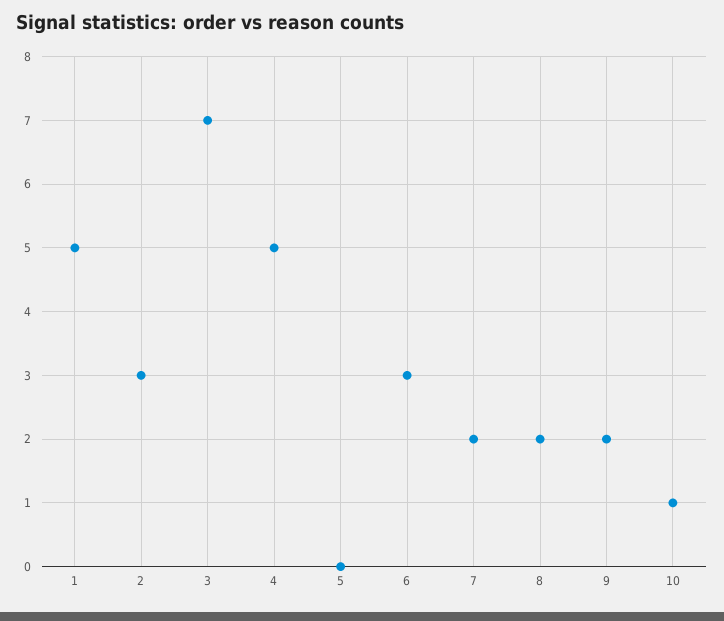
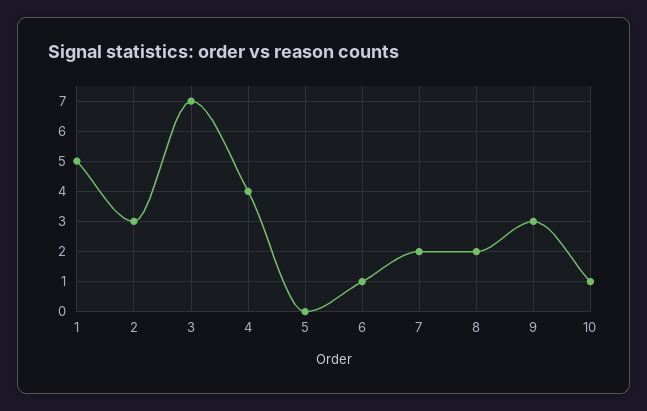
  {
    "1": 5,
    "2": 3,
    "3": 7,
-   "4": 5,
+   "4": 4,
    "5": 0,
-   "6": 3,
+   "6": 1,
    "7": 2,
    "8": 2,
-   "9": 2,
+   "9": 3,
    "10": 1
  }

